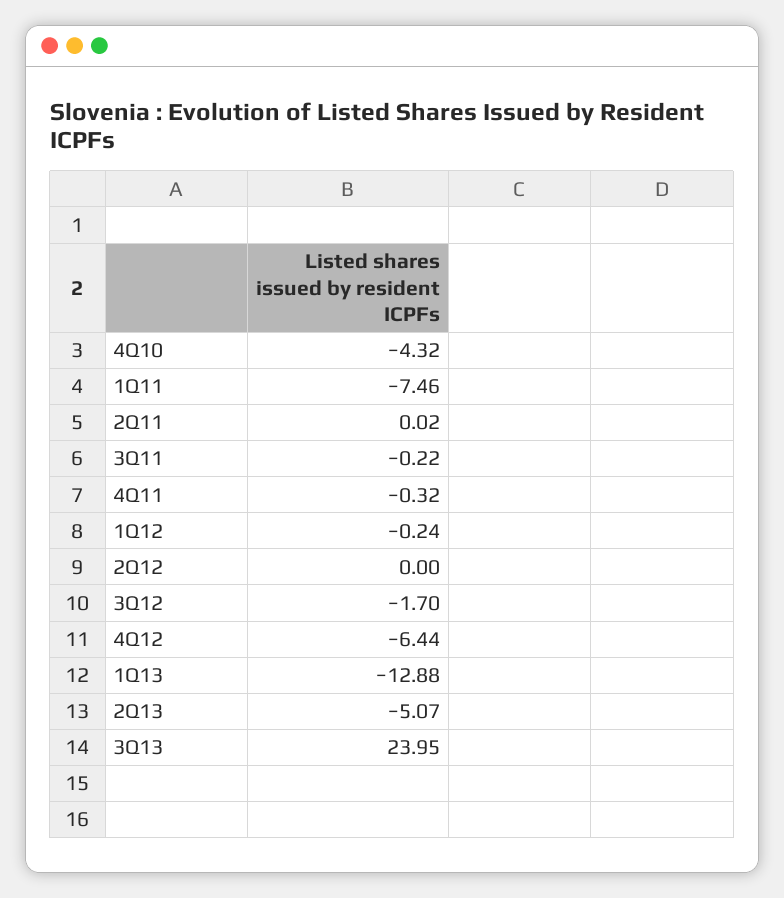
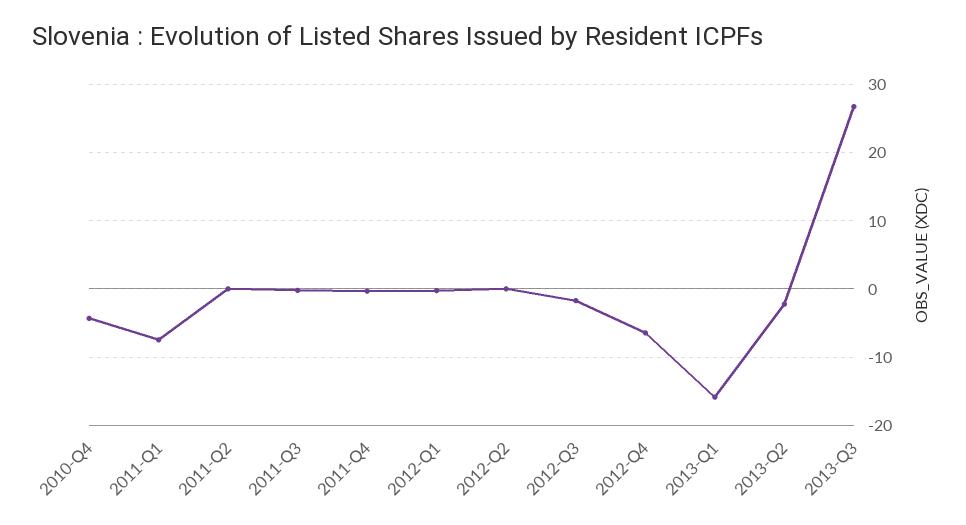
  {
    "4Q10": -4.32,
    "1Q11": -7.46,
    "2Q11": 0.02,
    "3Q11": -0.22,
    "4Q11": -0.32,
    "1Q12": -0.24,
    "2Q12": 0,
    "3Q12": -1.7,
    "4Q12": -6.44,
-   "1Q13": -12.88,
+   "1Q13": -16,
-   "2Q13": -5.07,
+   "2Q13": -2,
-   "3Q13": 23.95
+   "3Q13": 27
  }

